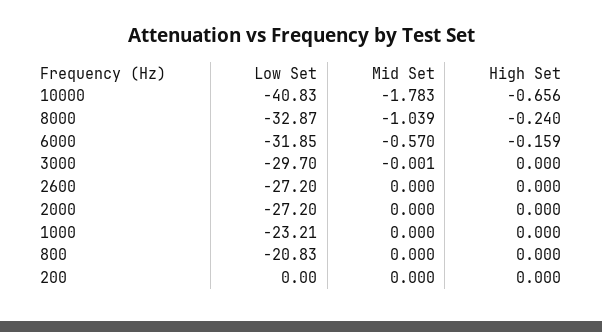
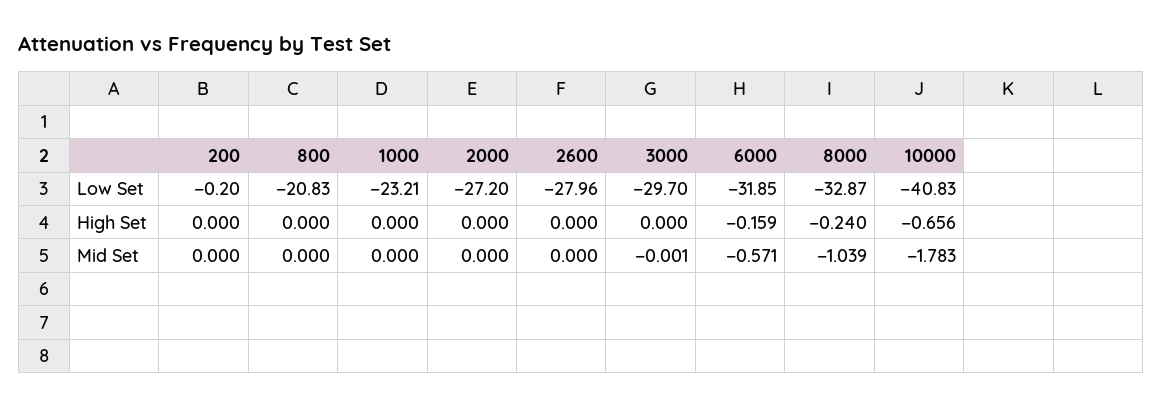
  {
    "Low Set": {
      "10000": -40.83,
      "8000": -32.87,
      "6000": -31.85,
      "3000": -29.7,
-     "2600": -27.2,
+     "2600": -27.96,
      "2000": -27.2,
      "1000": -23.21,
      "800": -20.83,
-     "200": 0
+     "200": -0.2
    },
    "Mid Set": {
      "10000": -1.783,
      "8000": -1.039,
-     "6000": -0.57,
+     "6000": -0.571,
      "3000": -0.001,
      "2600": 0,
      "2000": 0,
      "1000": 0,
      "800": 0,
      "200": 0
    },
    "High Set": {
      "10000": -0.656,
      "8000": -0.24,
      "6000": -0.159,
      "3000": 0,
      "2600": 0,
      "2000": 0,
      "1000": 0,
      "800": 0,
      "200": 0
    }
  }

